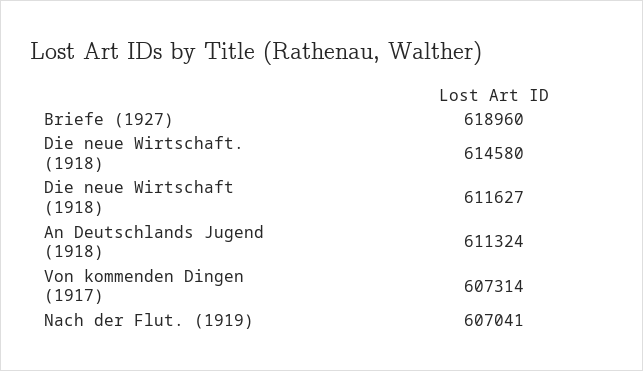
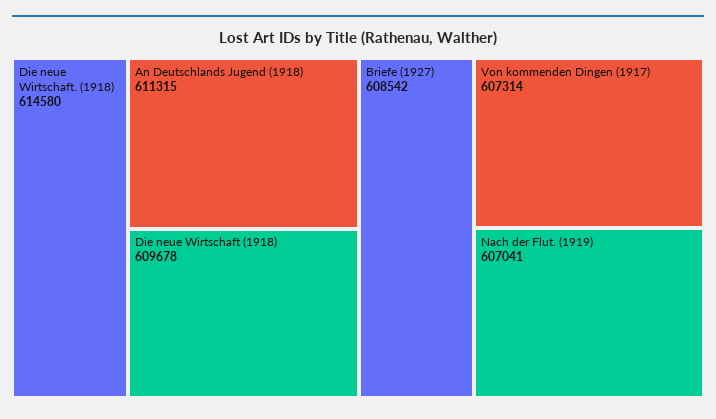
  {
-   "Briefe (1927)": 618960,
+   "Briefe (1927)": 608542,
    "Die neue Wirtschaft. (1918)": 614580,
-   "Die neue Wirtschaft (1918)": 611627,
+   "Die neue Wirtschaft (1918)": 609678,
-   "An Deutschlands Jugend (1918)": 611324,
+   "An Deutschlands Jugend (1918)": 611315,
    "Von kommenden Dingen (1917)": 607314,
    "Nach der Flut. (1919)": 607041
  }

